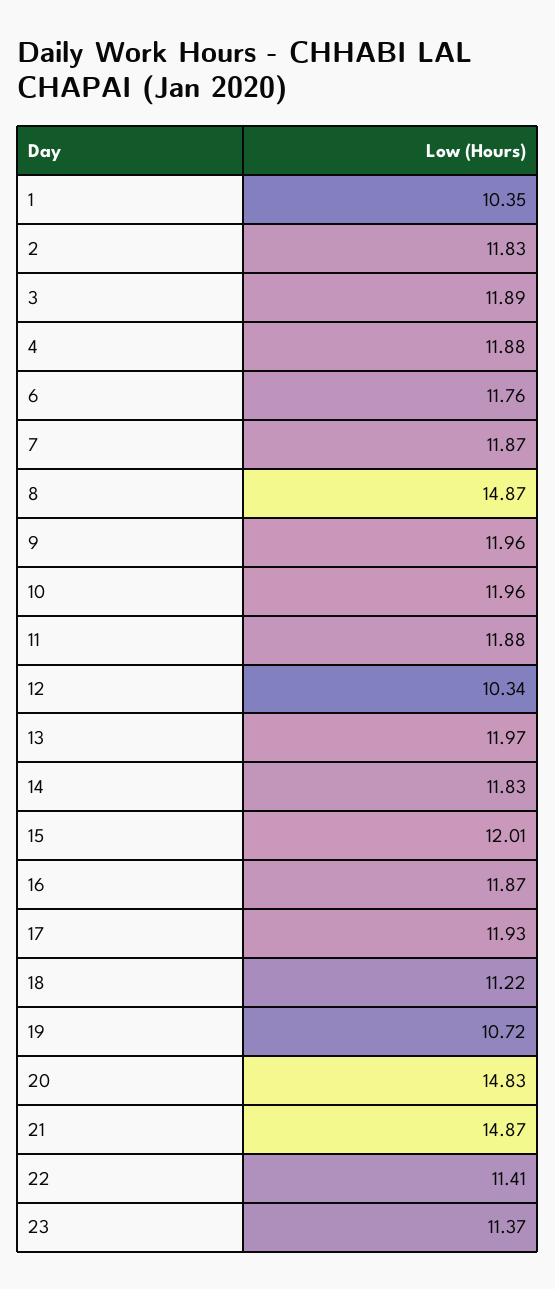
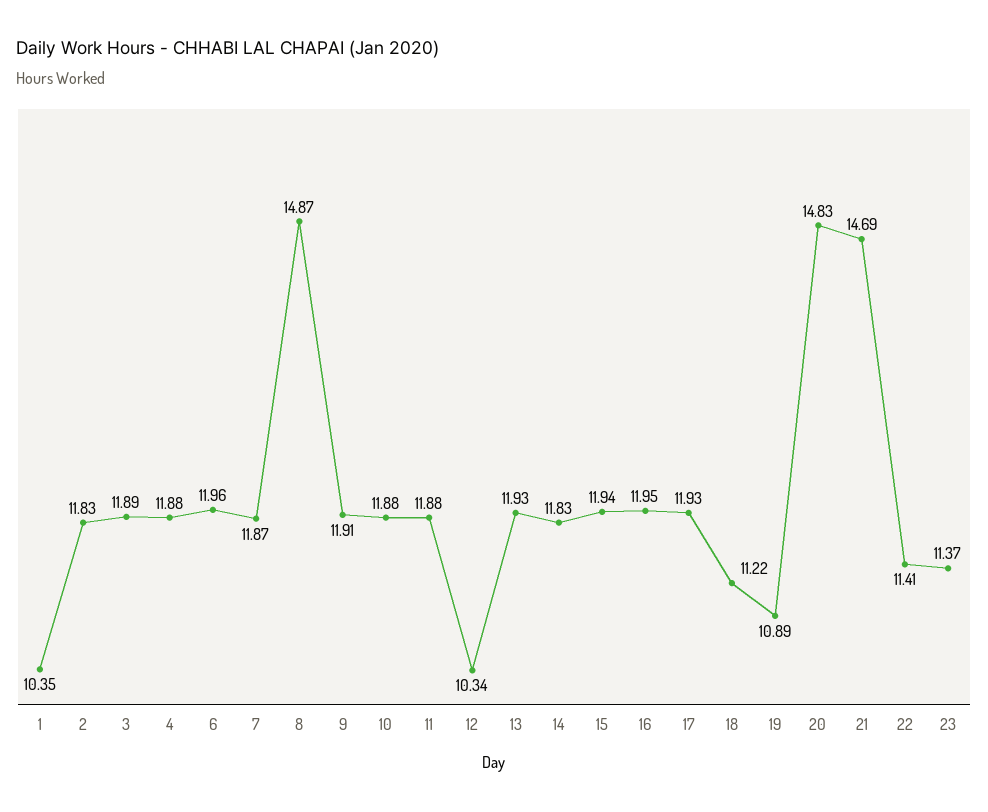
  {
    "1": 10.35,
    "2": 11.83,
    "3": 11.89,
    "4": 11.88,
-   "6": 11.76,
+   "6": 11.96,
    "7": 11.87,
    "8": 14.87,
-   "9": 11.96,
+   "9": 11.91,
-   "10": 11.96,
+   "10": 11.88,
    "11": 11.88,
    "12": 10.34,
-   "13": 11.97,
+   "13": 11.93,
    "14": 11.83,
-   "15": 12.01,
+   "15": 11.94,
-   "16": 11.87,
+   "16": 11.95,
    "17": 11.93,
    "18": 11.22,
-   "19": 10.72,
+   "19": 10.89,
    "20": 14.83,
-   "21": 14.87,
+   "21": 14.69,
    "22": 11.41,
    "23": 11.37
  }

